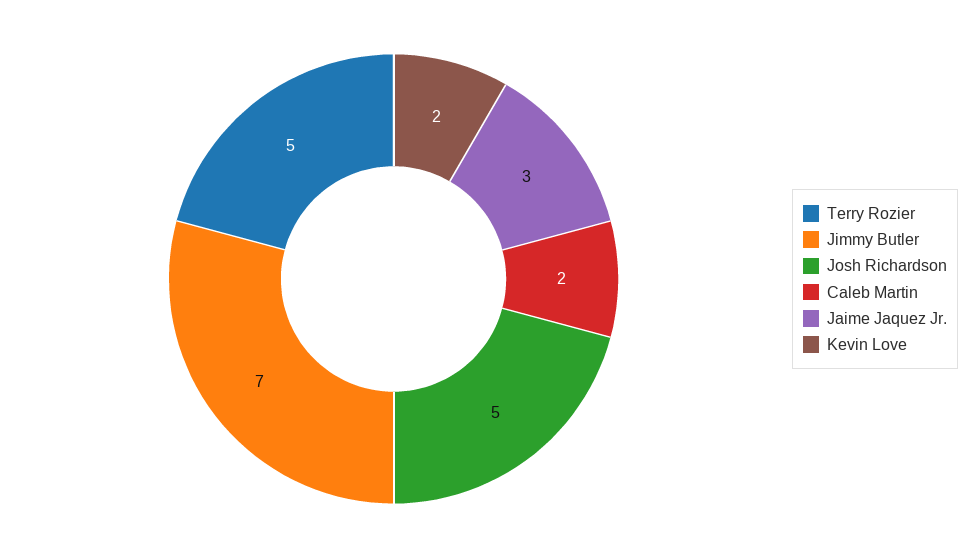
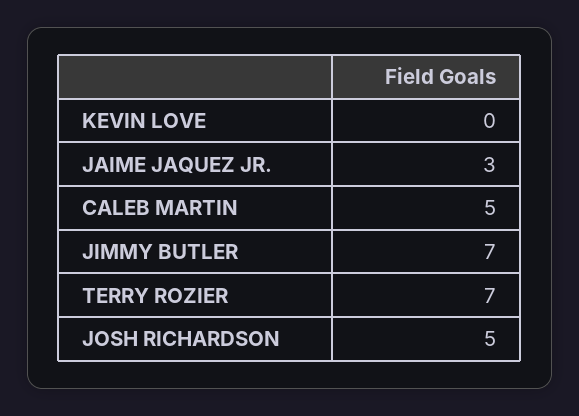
  {
-   "Terry Rozier": 5,
+   "Terry Rozier": 7,
    "Jimmy Butler": 7,
    "Josh Richardson": 5,
-   "Caleb Martin": 2,
+   "Caleb Martin": 5,
    "Jaime Jaquez Jr.": 3,
-   "Kevin Love": 2
+   "Kevin Love": 0
  }

